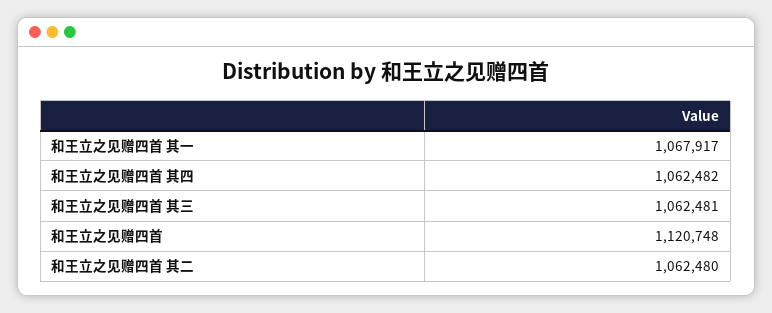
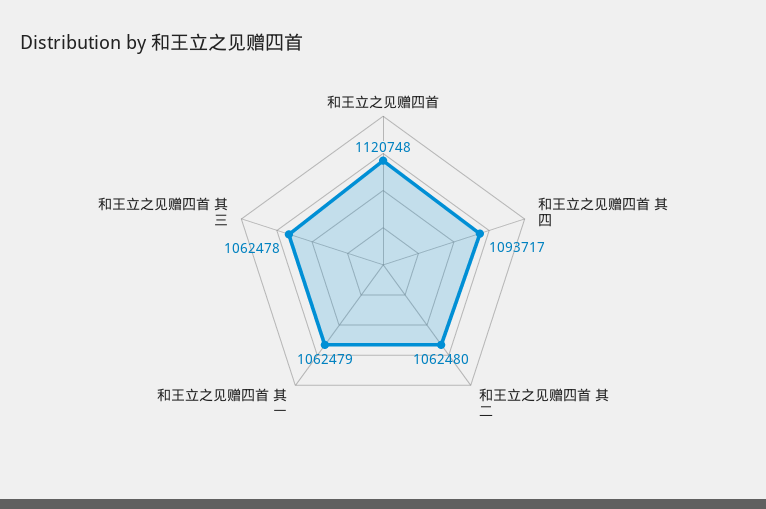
  {
-   "和王立之见赠四首 其一": 1067917,
+   "和王立之见赠四首 其一": 1062479,
-   "和王立之见赠四首 其四": 1062482,
+   "和王立之见赠四首 其四": 1093717,
-   "和王立之见赠四首 其三": 1062481,
+   "和王立之见赠四首 其三": 1062478,
    "和王立之见赠四首": 1120748,
    "和王立之见赠四首 其二": 1062480
  }

